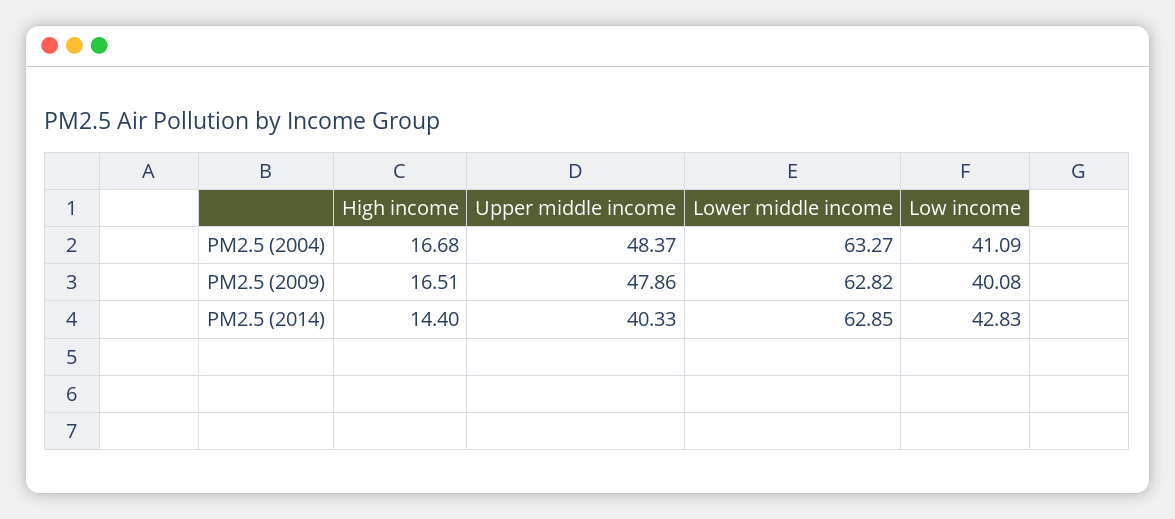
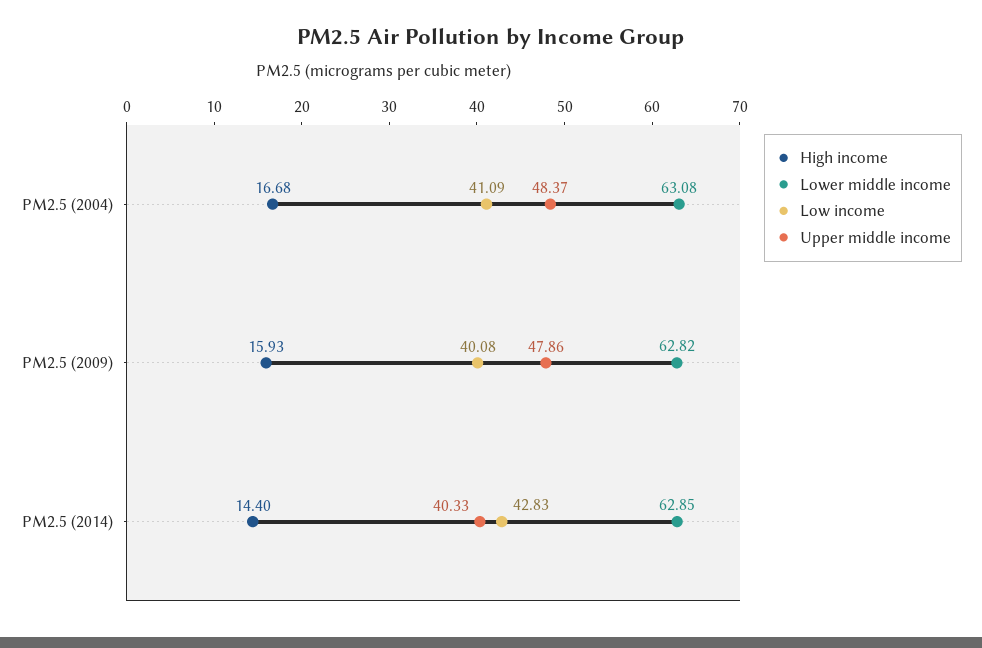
  {
    "High income": {
      "PM2.5 (2004)": 16.68,
-     "PM2.5 (2009)": 16.51,
+     "PM2.5 (2009)": 15.93,
      "PM2.5 (2014)": 14.4
    },
    "Upper middle income": {
      "PM2.5 (2004)": 48.37,
      "PM2.5 (2009)": 47.86,
      "PM2.5 (2014)": 40.33
    },
    "Lower middle income": {
-     "PM2.5 (2004)": 63.27,
+     "PM2.5 (2004)": 63.08,
      "PM2.5 (2009)": 62.82,
      "PM2.5 (2014)": 62.85
    },
    "Low income": {
      "PM2.5 (2004)": 41.09,
      "PM2.5 (2009)": 40.08,
      "PM2.5 (2014)": 42.83
    }
  }

